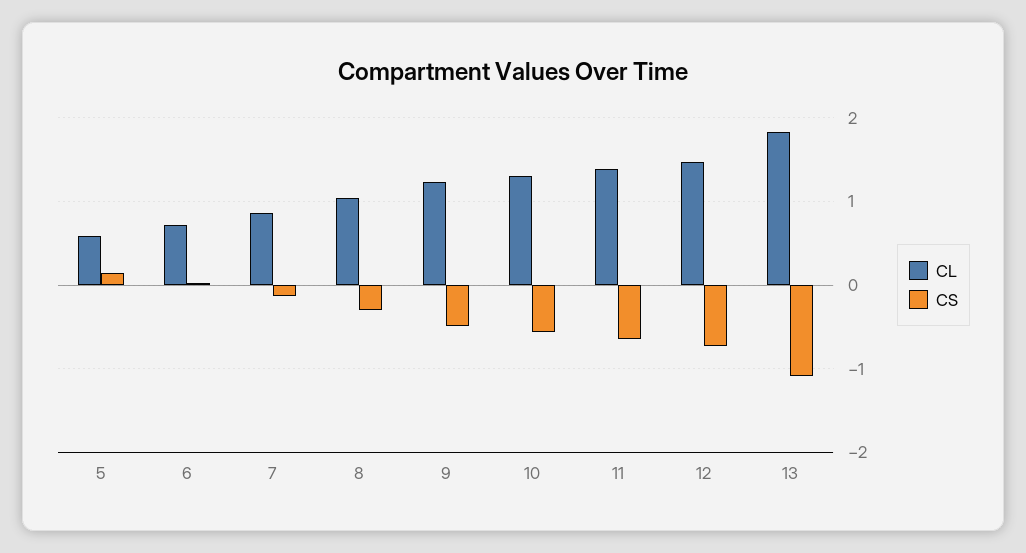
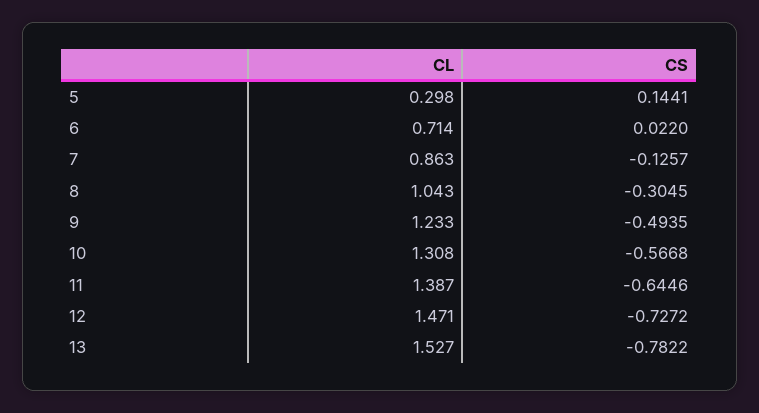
  {
    "CL": {
-     "5": 0.6,
+     "5": 0.298,
      "6": 0.714,
      "7": 0.863,
      "8": 1.043,
      "9": 1.233,
      "10": 1.308,
      "11": 1.387,
      "12": 1.471,
-     "13": 1.8
+     "13": 1.527
    },
    "CS": {
      "5": 0.1441,
      "6": 0.022,
      "7": -0.1257,
      "8": -0.3045,
      "9": -0.4935,
      "10": -0.5668,
      "11": -0.6446,
      "12": -0.7272,
-     "13": -1.1
+     "13": -0.7822
    }
  }

